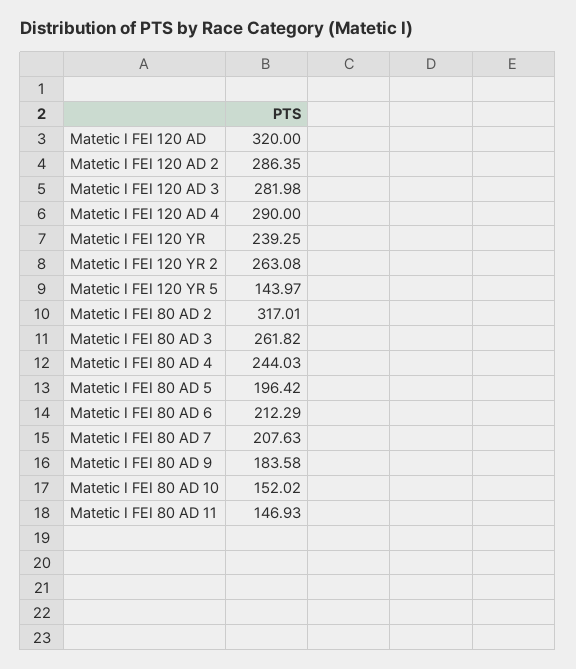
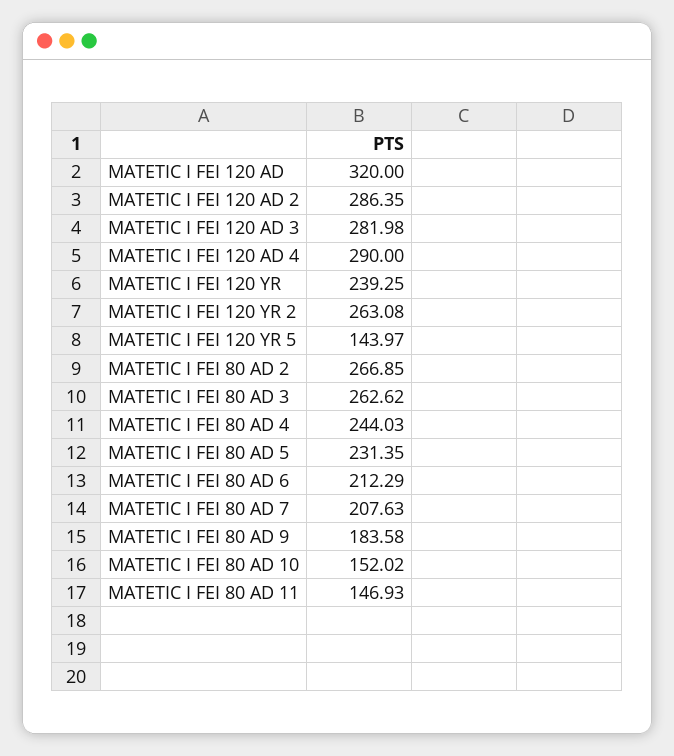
  {
    "Matetic I FEI 120 AD": 320,
    "Matetic I FEI 120 AD 2": 286.35,
    "Matetic I FEI 120 AD 3": 281.98,
    "Matetic I FEI 120 AD 4": 290,
    "Matetic I FEI 120 YR": 239.25,
    "Matetic I FEI 120 YR 2": 263.08,
    "Matetic I FEI 120 YR 5": 143.97,
-   "Matetic I FEI 80 AD 2": 317.01,
+   "Matetic I FEI 80 AD 2": 266.85,
-   "Matetic I FEI 80 AD 3": 261.82,
+   "Matetic I FEI 80 AD 3": 262.62,
    "Matetic I FEI 80 AD 4": 244.03,
-   "Matetic I FEI 80 AD 5": 196.42,
+   "Matetic I FEI 80 AD 5": 231.35,
    "Matetic I FEI 80 AD 6": 212.29,
    "Matetic I FEI 80 AD 7": 207.63,
    "Matetic I FEI 80 AD 9": 183.58,
    "Matetic I FEI 80 AD 10": 152.02,
    "Matetic I FEI 80 AD 11": 146.93
  }

